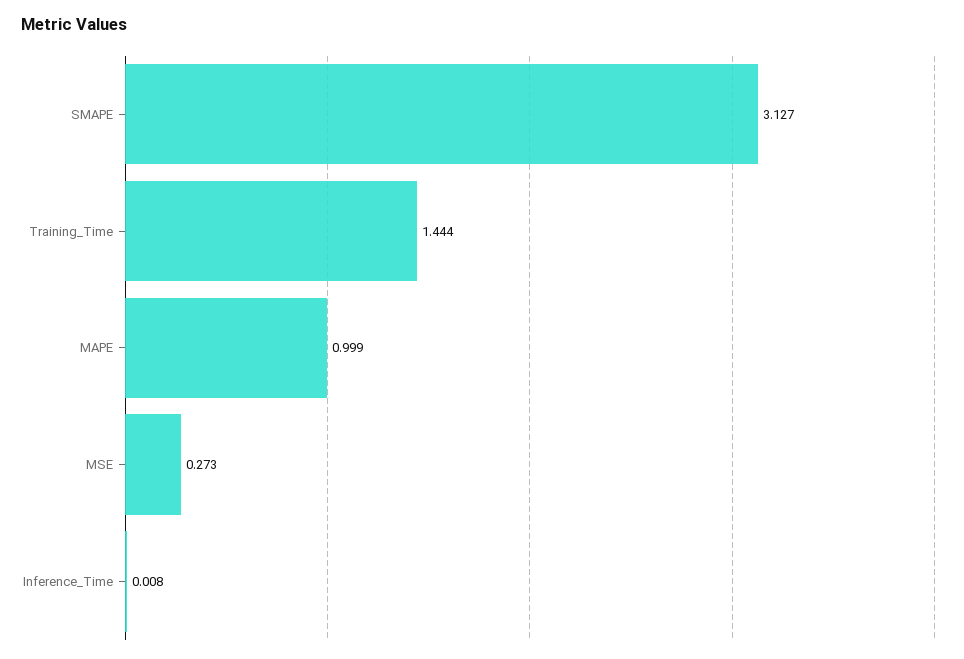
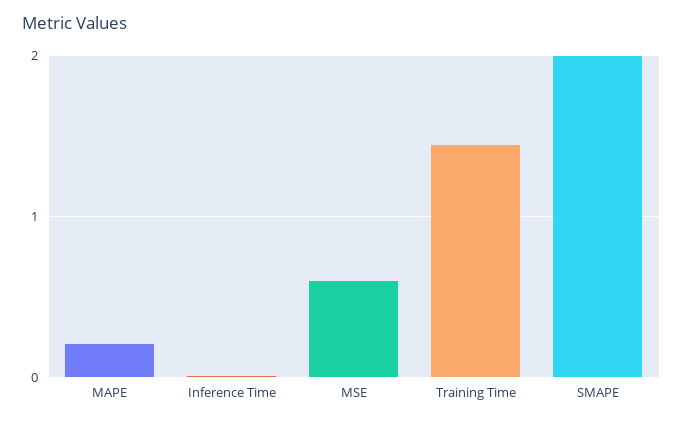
  {
-   "SMAPE": 3.127,
+   "SMAPE": 2,
    "Training_Time": 1.444,
-   "MAPE": 0.999,
+   "MAPE": 0.2,
-   "MSE": 0.273,
+   "MSE": 0.6,
    "Inference_Time": 0.008
  }

